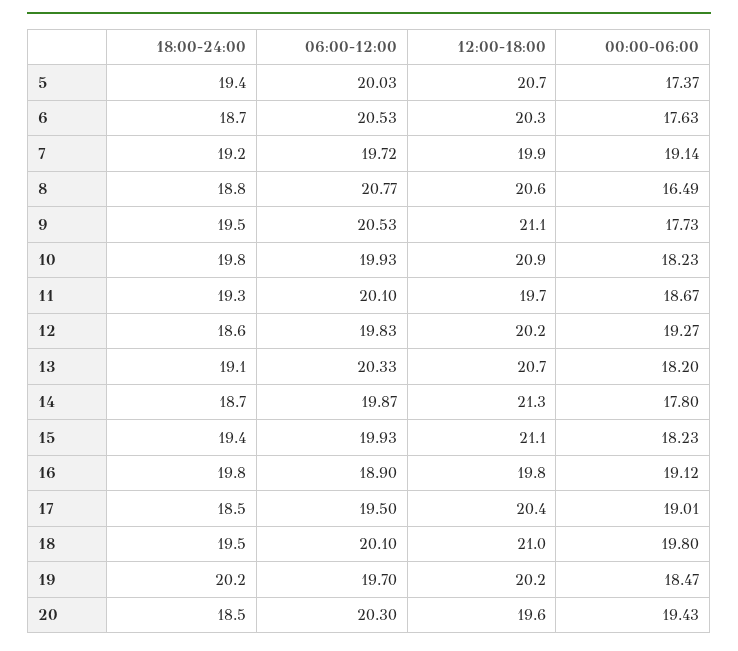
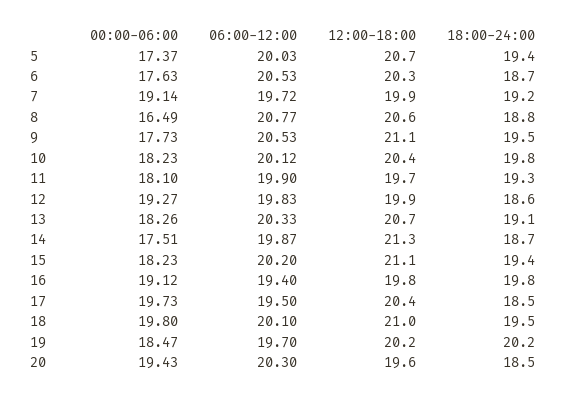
  {
    "18:00-24:00": {
      "5": 19.4,
      "6": 18.7,
      "7": 19.2,
      "8": 18.8,
      "9": 19.5,
      "10": 19.8,
      "11": 19.3,
      "12": 18.6,
      "13": 19.1,
      "14": 18.7,
      "15": 19.4,
      "16": 19.8,
      "17": 18.5,
      "18": 19.5,
      "19": 20.2,
      "20": 18.5
    },
    "06:00-12:00": {
      "5": 20.03,
      "6": 20.53,
      "7": 19.72,
      "8": 20.77,
      "9": 20.53,
-     "10": 19.93,
+     "10": 20.12,
-     "11": 20.1,
+     "11": 19.9,
      "12": 19.83,
      "13": 20.33,
      "14": 19.87,
-     "15": 19.93,
+     "15": 20.2,
-     "16": 18.9,
+     "16": 19.4,
      "17": 19.5,
      "18": 20.1,
      "19": 19.7,
      "20": 20.3
    },
    "12:00-18:00": {
      "5": 20.7,
      "6": 20.3,
      "7": 19.9,
      "8": 20.6,
      "9": 21.1,
-     "10": 20.9,
+     "10": 20.4,
      "11": 19.7,
-     "12": 20.2,
+     "12": 19.9,
      "13": 20.7,
      "14": 21.3,
      "15": 21.1,
      "16": 19.8,
      "17": 20.4,
      "18": 21,
      "19": 20.2,
      "20": 19.6
    },
    "00:00-06:00": {
      "5": 17.37,
      "6": 17.63,
      "7": 19.14,
      "8": 16.49,
      "9": 17.73,
      "10": 18.23,
-     "11": 18.67,
+     "11": 18.1,
      "12": 19.27,
-     "13": 18.2,
+     "13": 18.26,
-     "14": 17.8,
+     "14": 17.51,
      "15": 18.23,
      "16": 19.12,
-     "17": 19.01,
+     "17": 19.73,
      "18": 19.8,
      "19": 18.47,
      "20": 19.43
    }
  }

